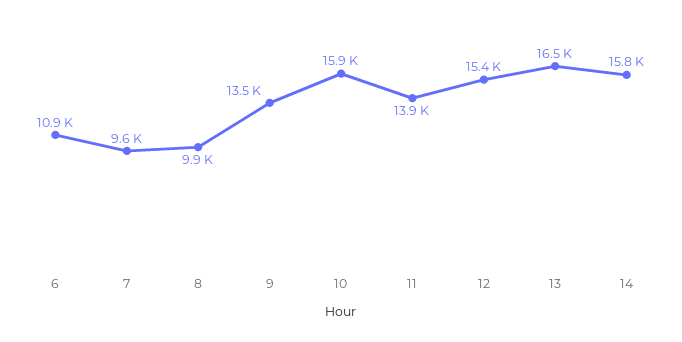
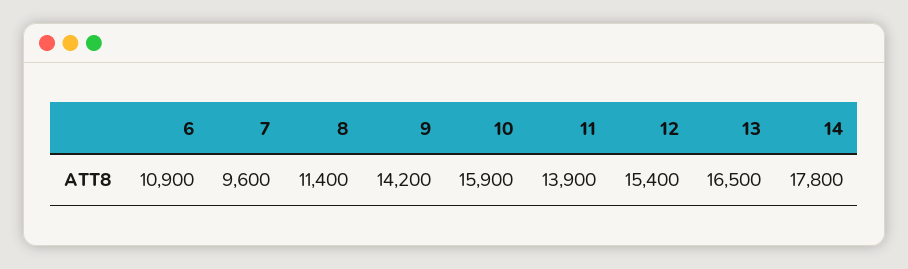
  {
    "6": 10900,
    "7": 9600,
-   "8": 9900,
+   "8": 11400,
-   "9": 13500,
+   "9": 14200,
    "10": 15900,
    "11": 13900,
    "12": 15400,
    "13": 16500,
-   "14": 15800
+   "14": 17800
  }

